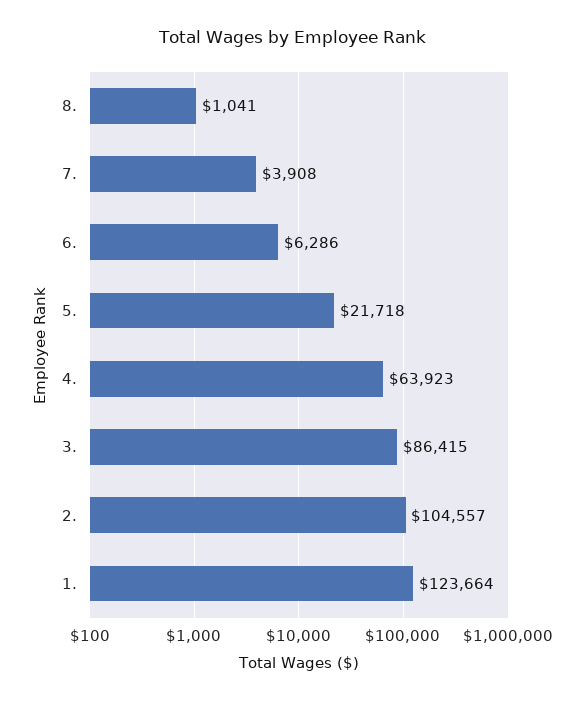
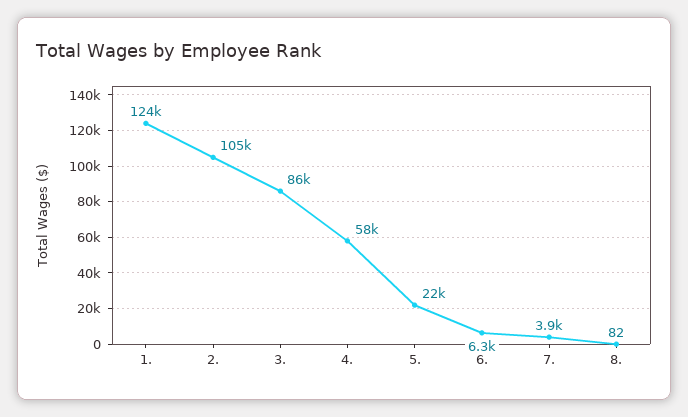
  {
-   "8.": 1041,
+   "8.": 82,
    "7.": 3908,
    "6.": 6286,
    "5.": 21718,
-   "4.": 63923,
+   "4.": 58000,
    "3.": 86415,
    "2.": 104557,
    "1.": 123664
  }

